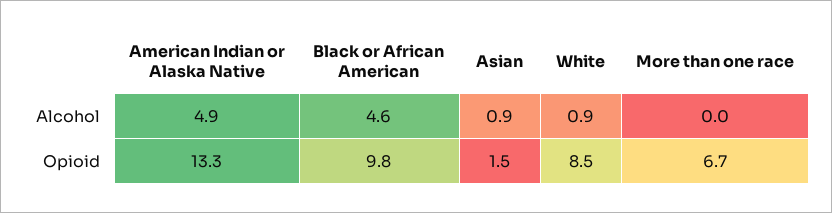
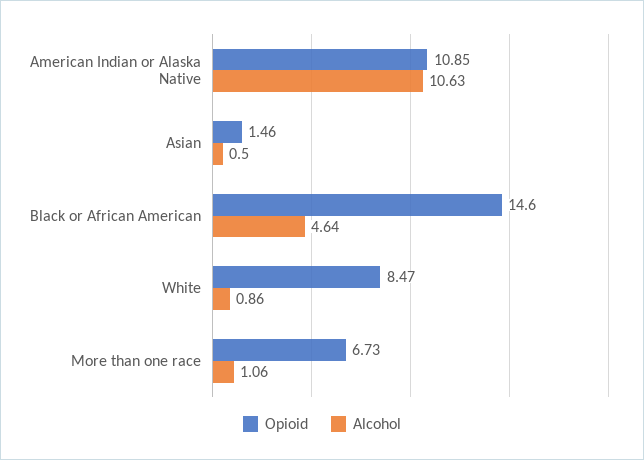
  {
    "Alcohol": {
-     "American Indian or Alaska Native": 4.9,
+     "American Indian or Alaska Native": 10.63,
      "Black or African American": 4.64,
-     "Asian": 0.9,
+     "Asian": 0.5,
      "White": 0.86,
-     "More than one race": 0
+     "More than one race": 1.06
    },
    "Opioid": {
-     "American Indian or Alaska Native": 13.3,
+     "American Indian or Alaska Native": 10.85,
-     "Black or African American": 9.8,
+     "Black or African American": 14.6,
      "Asian": 1.46,
      "White": 8.47,
      "More than one race": 6.73
    }
  }

